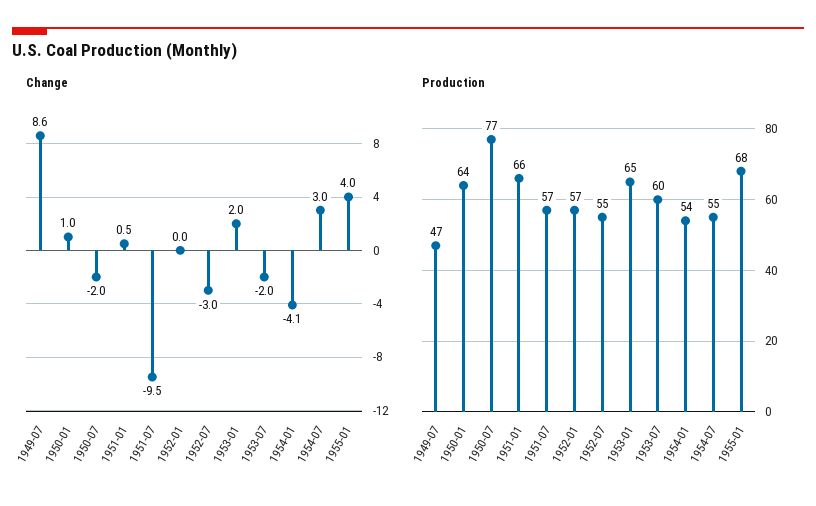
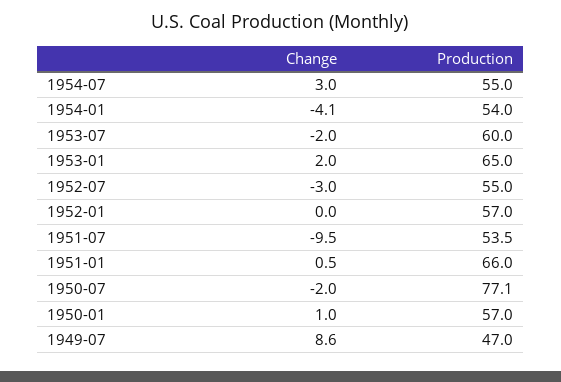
  {
    "Change": {
      "1949-07": 8.6,
      "1950-01": 1,
      "1950-07": -2,
      "1951-01": 0.5,
      "1951-07": -9.5,
      "1952-01": 0,
      "1952-07": -3,
      "1953-01": 2,
      "1953-07": -2,
      "1954-01": -4.1,
-     "1954-07": 3,
+     "1954-07": 3
-     "1955-01": 4
    },
    "Production": {
      "1949-07": 47,
-     "1950-01": 64,
+     "1950-01": 57,
      "1950-07": 77.1,
      "1951-01": 66,
-     "1951-07": 57,
+     "1951-07": 53.5,
      "1952-01": 57,
      "1952-07": 55,
      "1953-01": 65,
      "1953-07": 60,
      "1954-01": 54,
-     "1954-07": 55,
+     "1954-07": 55
-     "1955-01": 68
    }
  }

